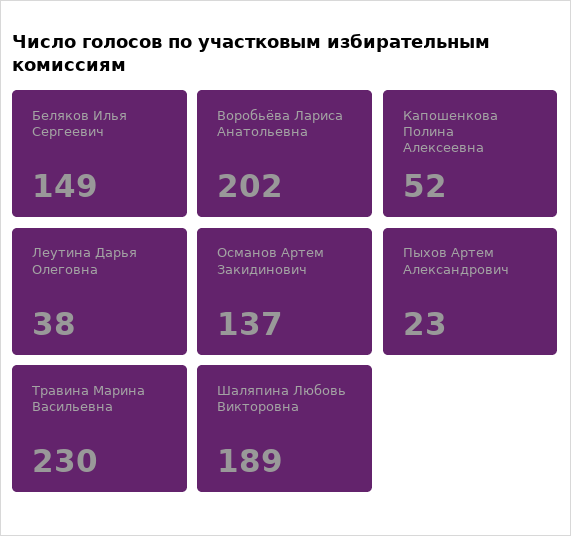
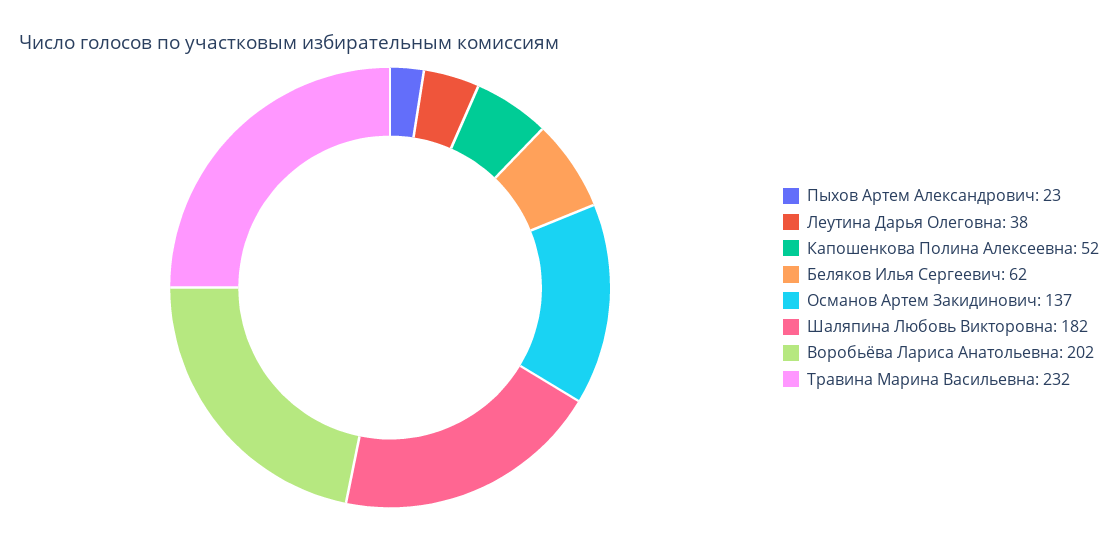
  {
-   "Беляков Илья Сергеевич": 149,
+   "Беляков Илья Сергеевич": 62,
    "Воробьёва Лариса Анатольевна": 202,
    "Капошенкова Полина Алексеевна": 52,
    "Леутина Дарья Олеговна": 38,
    "Османов Артем Закидинович": 137,
    "Пыхов Артем Александрович": 23,
-   "Травина Марина Васильевна": 230,
+   "Травина Марина Васильевна": 232,
-   "Шаляпина Любовь Викторовна": 189
+   "Шаляпина Любовь Викторовна": 182
  }

